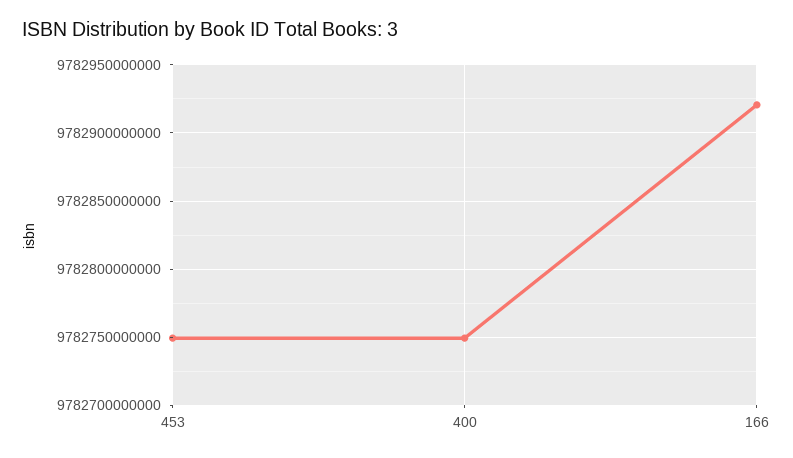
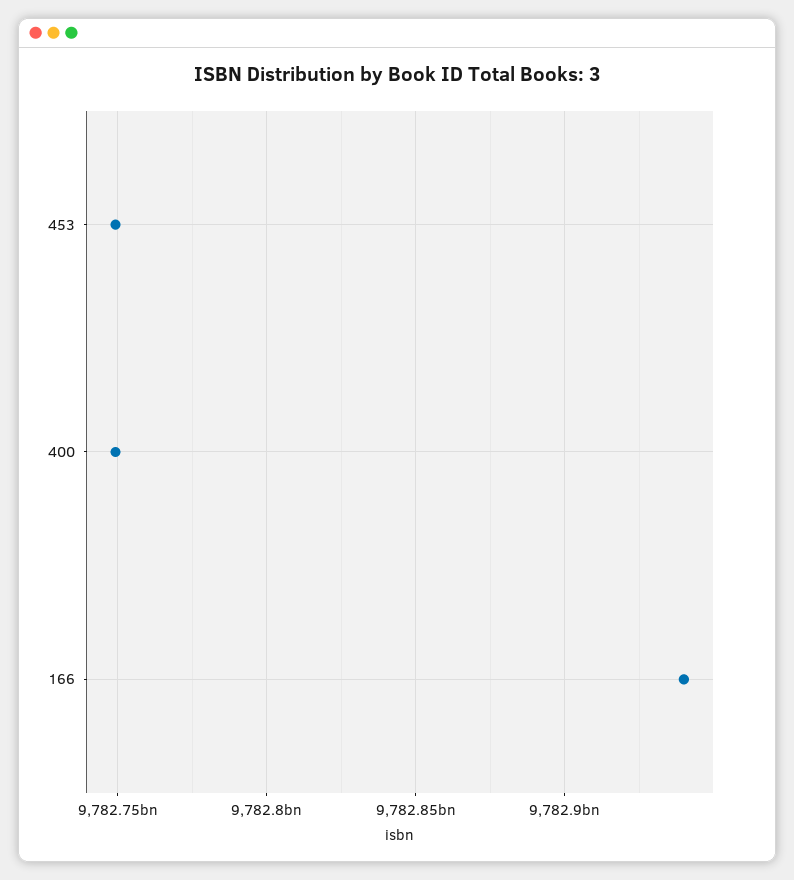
  {
    "453": 9782750000000,
    "400": 9782750000000,
-   "166": 9782920000000
+   "166": 9782940000000
  }

